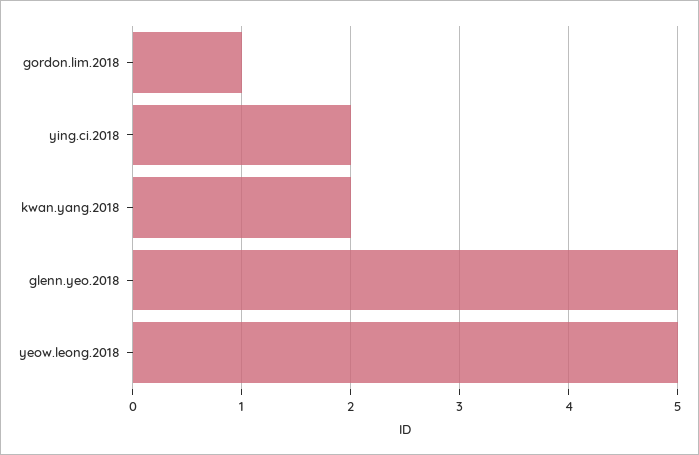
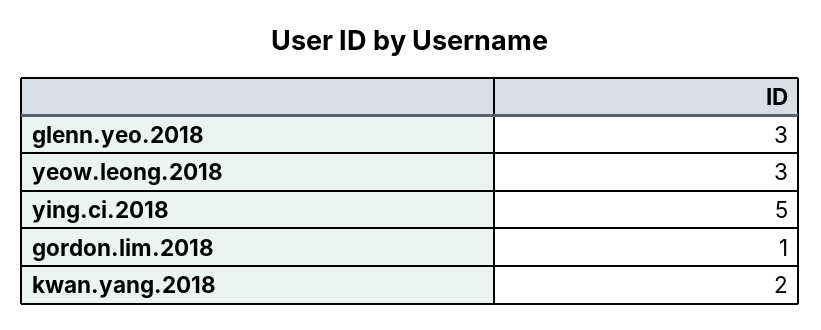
  {
    "gordon.lim.2018": 1,
-   "ying.ci.2018": 2,
+   "ying.ci.2018": 5,
    "kwan.yang.2018": 2,
-   "glenn.yeo.2018": 5,
+   "glenn.yeo.2018": 3,
-   "yeow.leong.2018": 5
+   "yeow.leong.2018": 3
  }

